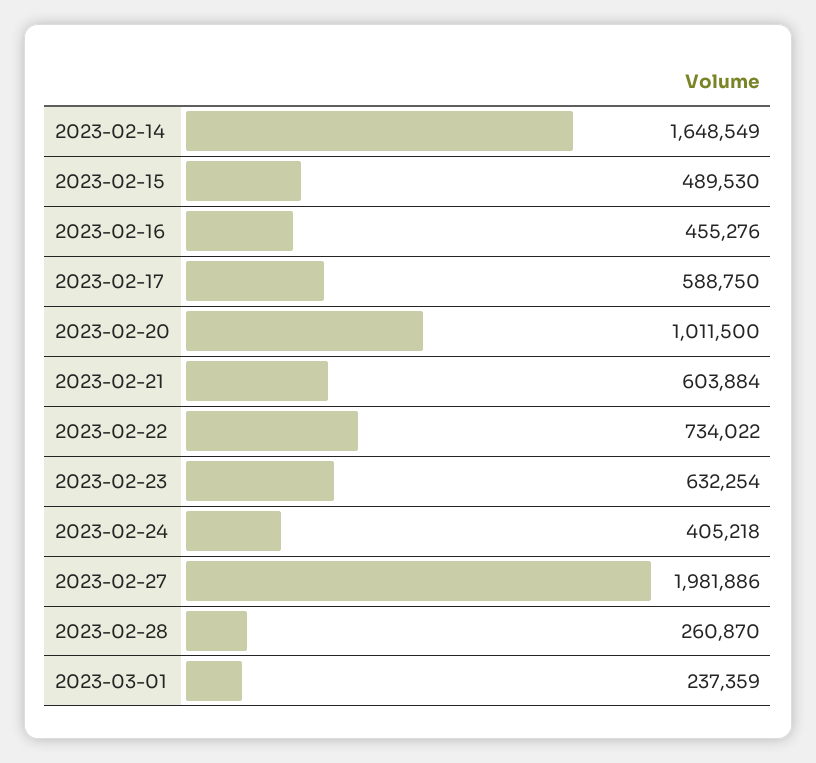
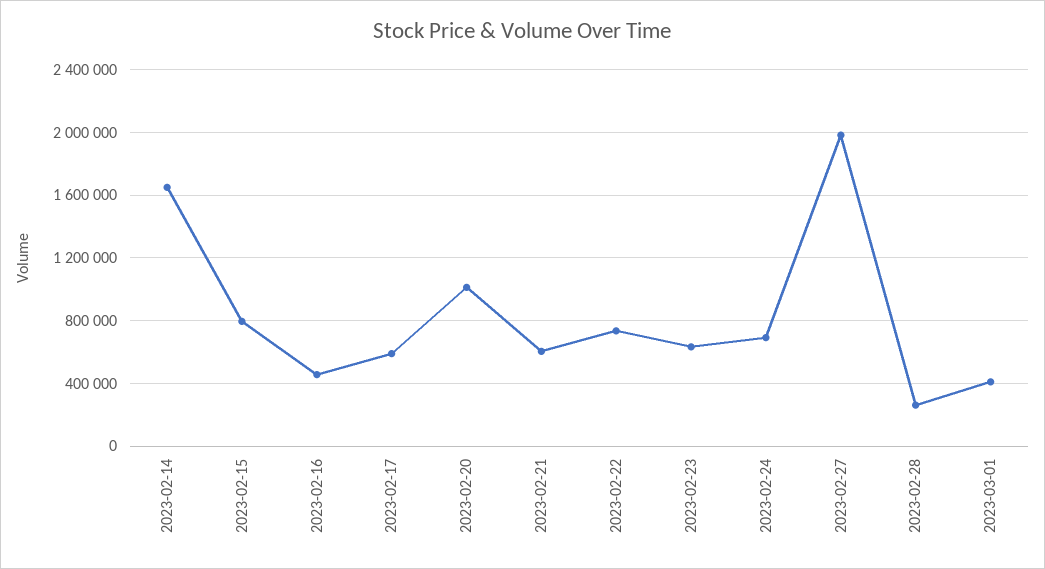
  {
    "2023-02-14": 1648549,
-   "2023-02-15": 489530,
+   "2023-02-15": 800000,
    "2023-02-16": 455276,
    "2023-02-17": 588750,
    "2023-02-20": 1011500,
    "2023-02-21": 603884,
    "2023-02-22": 734022,
    "2023-02-23": 632254,
-   "2023-02-24": 405218,
+   "2023-02-24": 700000,
    "2023-02-27": 1981886,
    "2023-02-28": 260870,
-   "2023-03-01": 237359
+   "2023-03-01": 400000
  }

